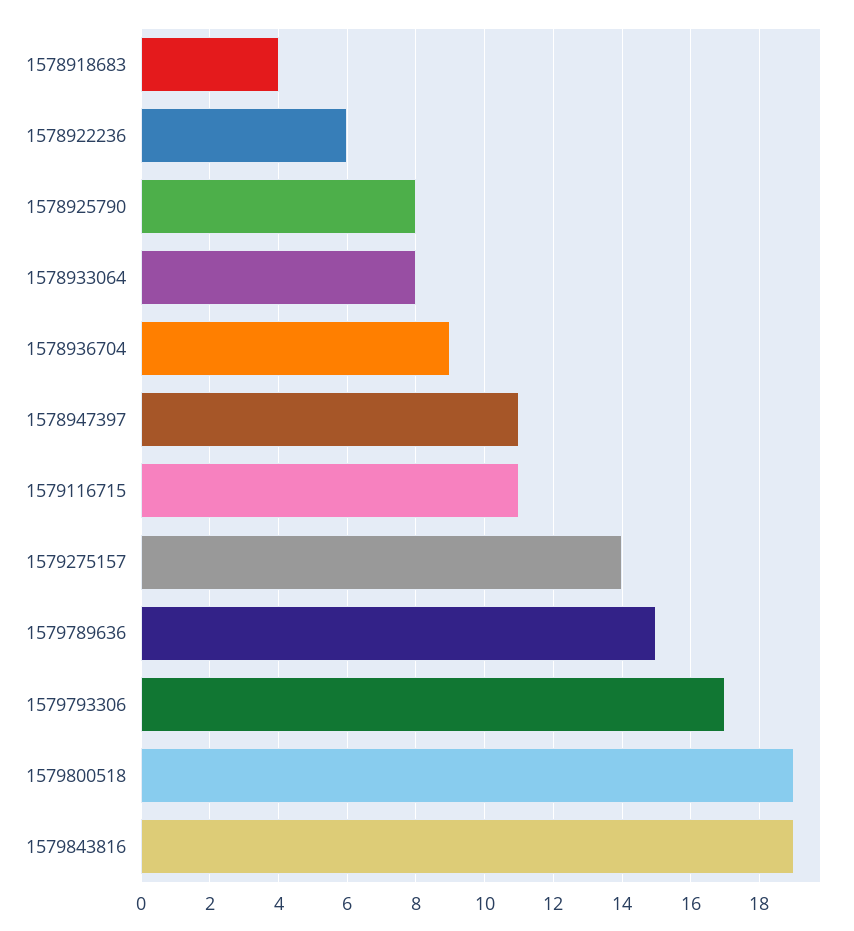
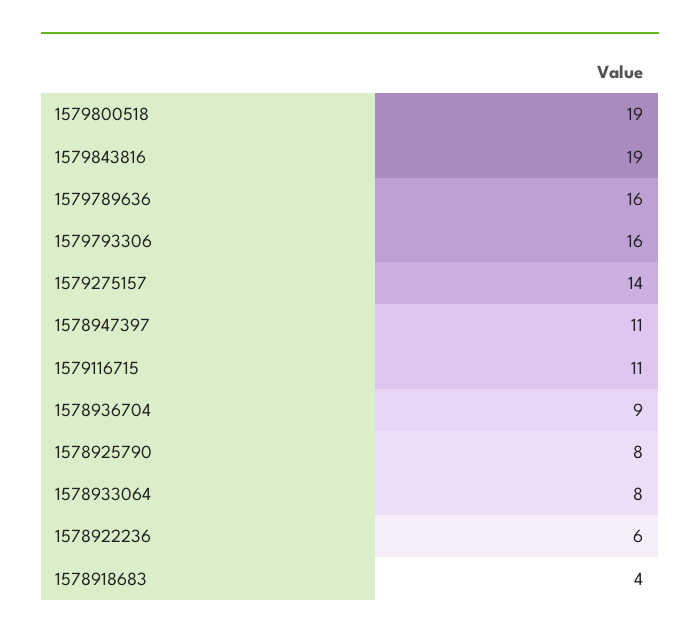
  {
    "1578918683": 4,
    "1578922236": 6,
    "1578925790": 8,
    "1578933064": 8,
    "1578936704": 9,
    "1578947397": 11,
    "1579116715": 11,
    "1579275157": 14,
-   "1579789636": 15,
+   "1579789636": 16,
-   "1579793306": 17,
+   "1579793306": 16,
    "1579800518": 19,
    "1579843816": 19
  }

